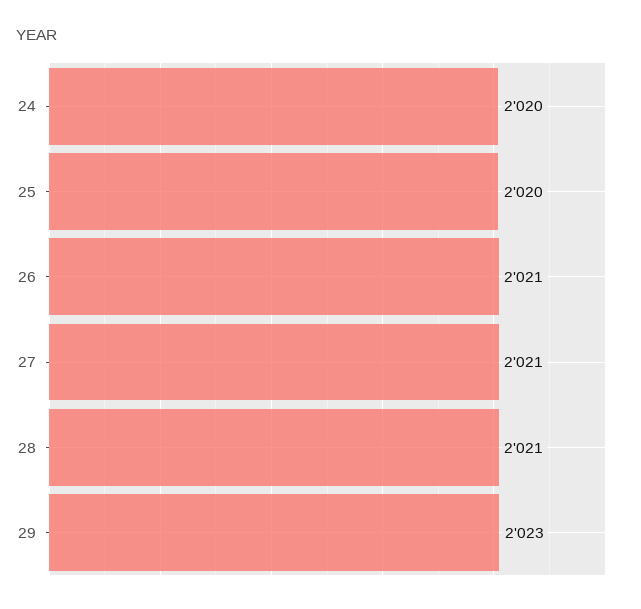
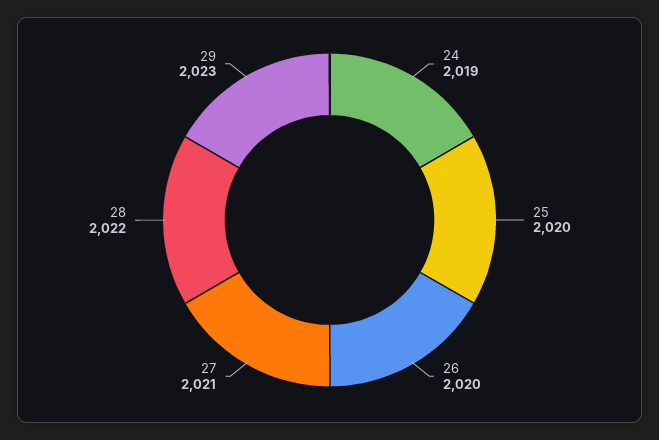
  {
-   "24": 2020,
+   "24": 2019,
    "25": 2020,
-   "26": 2021,
+   "26": 2020,
    "27": 2021,
-   "28": 2021,
+   "28": 2022,
    "29": 2023
  }

